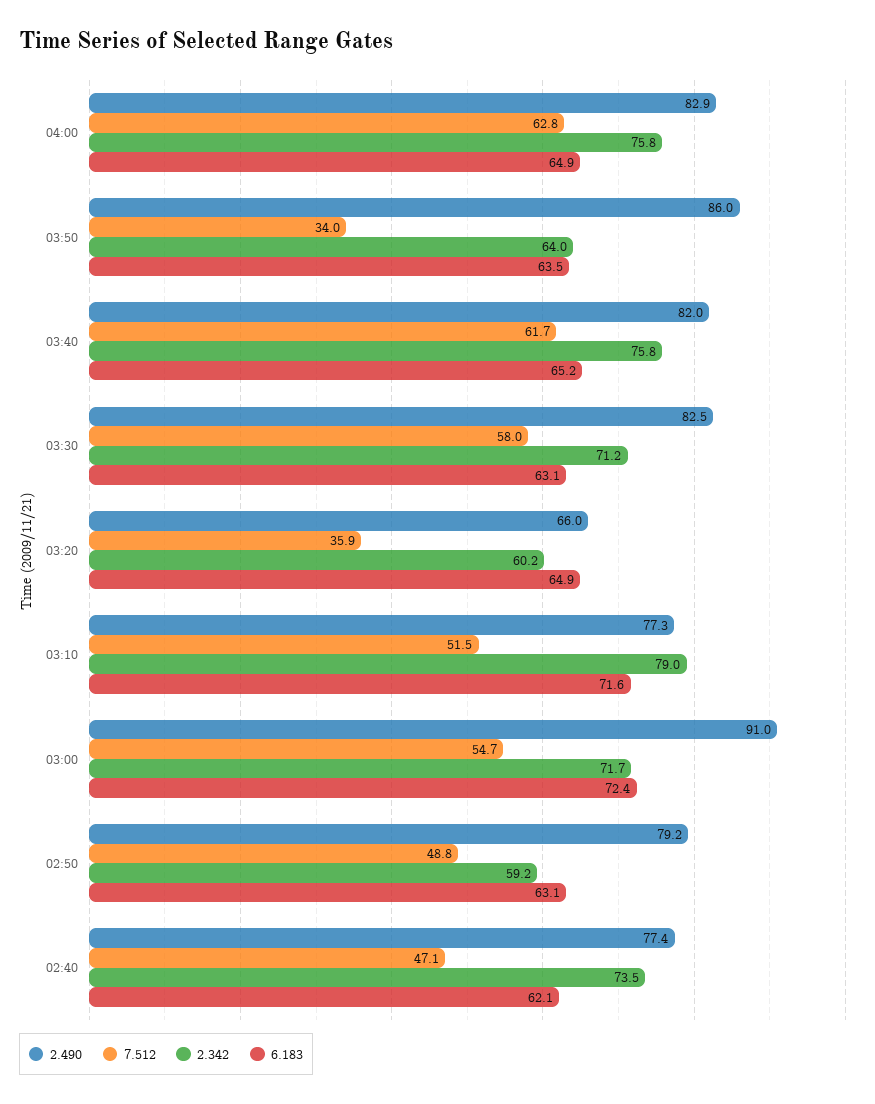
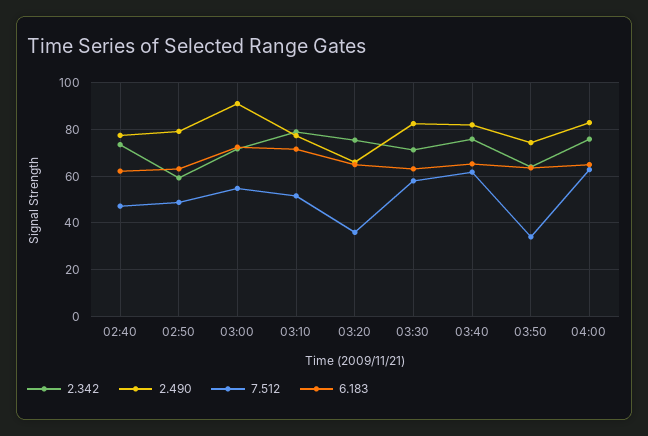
  {
    "2.490": {
      "04:00": 82.9,
-     "03:50": 86,
+     "03:50": 75,
      "03:40": 82,
      "03:30": 82.5,
      "03:20": 66,
      "03:10": 77.3,
      "03:00": 91,
      "02:50": 79.2,
      "02:40": 77.4
    },
    "7.512": {
      "04:00": 62.8,
      "03:50": 34,
      "03:40": 61.7,
      "03:30": 58,
      "03:20": 35.9,
      "03:10": 51.5,
      "03:00": 54.7,
      "02:50": 48.8,
      "02:40": 47.1
    },
    "2.342": {
      "04:00": 75.8,
      "03:50": 64,
      "03:40": 75.8,
      "03:30": 71.2,
-     "03:20": 60.2,
+     "03:20": 75,
      "03:10": 79,
      "03:00": 71.7,
      "02:50": 59.2,
      "02:40": 73.5
    },
    "6.183": {
      "04:00": 64.9,
      "03:50": 63.5,
      "03:40": 65.2,
      "03:30": 63.1,
      "03:20": 64.9,
      "03:10": 71.6,
      "03:00": 72.4,
      "02:50": 63.1,
      "02:40": 62.1
    }
  }

